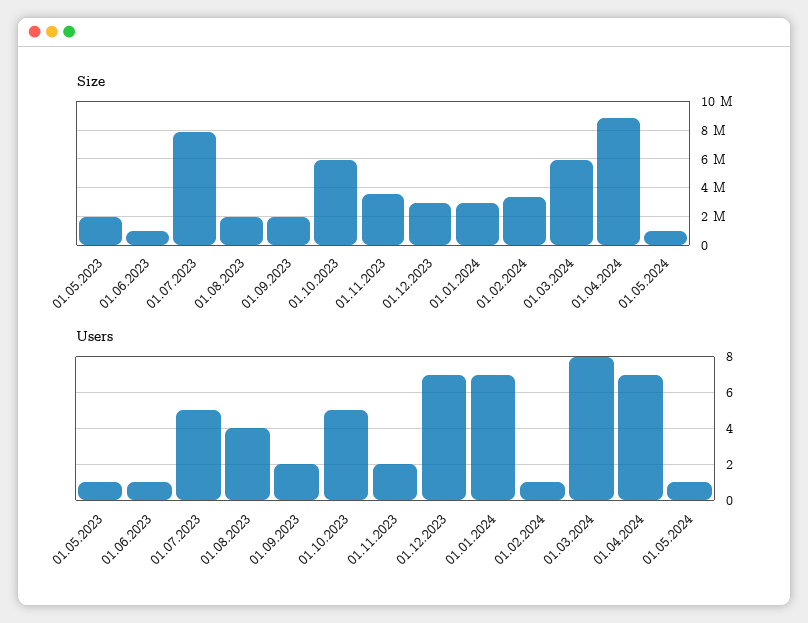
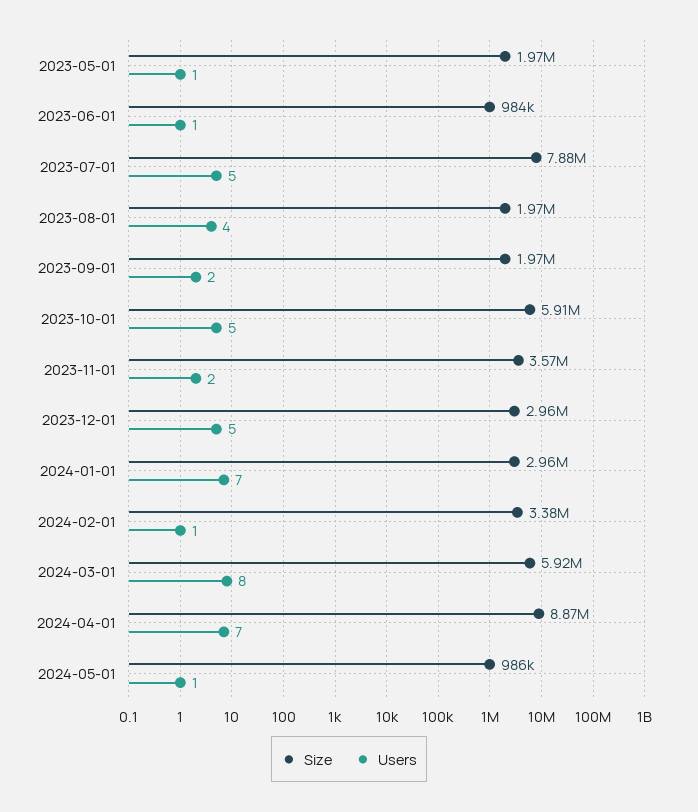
  {
    "Size": {
      "01.05.2023": 1970000,
      "01.06.2023": 984000,
      "01.07.2023": 7880000,
      "01.08.2023": 1970000,
      "01.09.2023": 1970000,
      "01.10.2023": 5910000,
      "01.11.2023": 3570000,
      "01.12.2023": 2960000,
      "01.01.2024": 2960000,
      "01.02.2024": 3380000,
      "01.03.2024": 5920000,
      "01.04.2024": 8870000,
      "01.05.2024": 986000
    },
    "Users": {
      "01.05.2023": 1,
      "01.06.2023": 1,
      "01.07.2023": 5,
      "01.08.2023": 4,
      "01.09.2023": 2,
      "01.10.2023": 5,
      "01.11.2023": 2,
-     "01.12.2023": 7,
+     "01.12.2023": 5,
      "01.01.2024": 7,
      "01.02.2024": 1,
      "01.03.2024": 8,
      "01.04.2024": 7,
      "01.05.2024": 1
    }
  }

